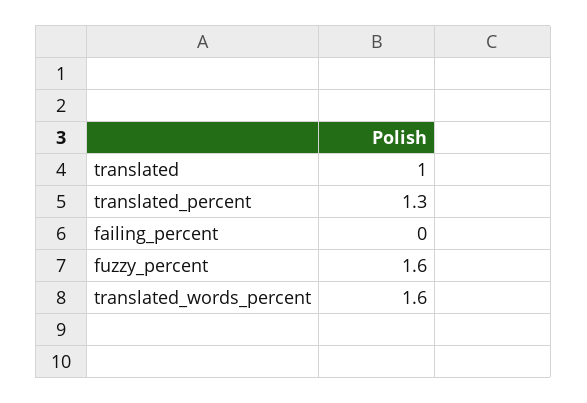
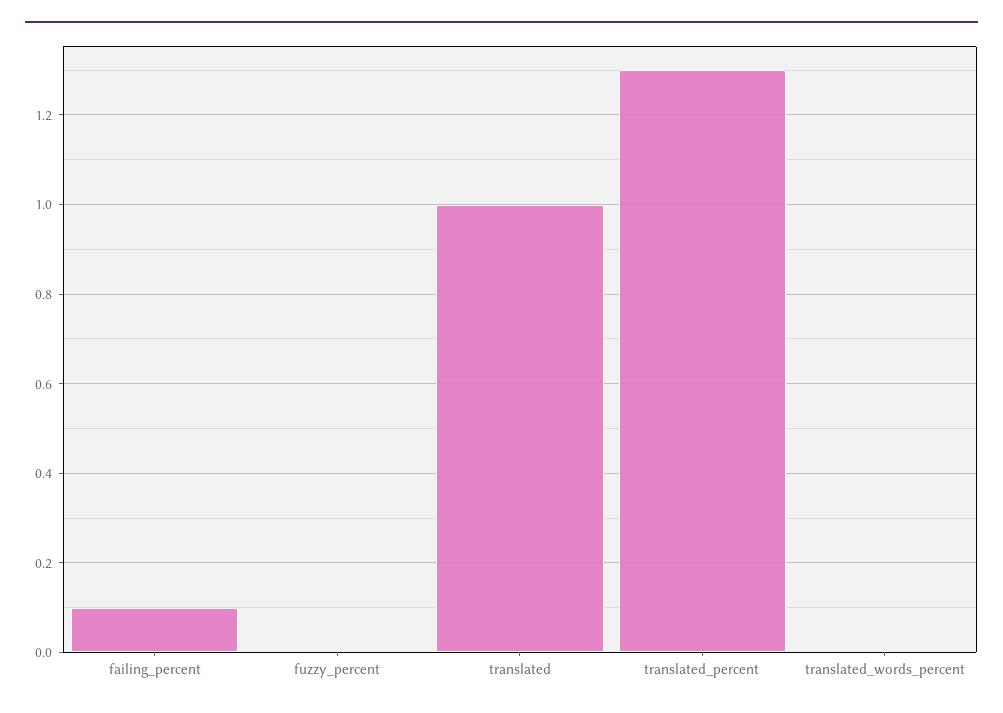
  {
    "translated": 1,
    "translated_percent": 1.3,
-   "failing_percent": 0,
+   "failing_percent": 0.1,
-   "fuzzy_percent": 1.6,
+   "fuzzy_percent": 0,
-   "translated_words_percent": 1.6
+   "translated_words_percent": 0
  }

